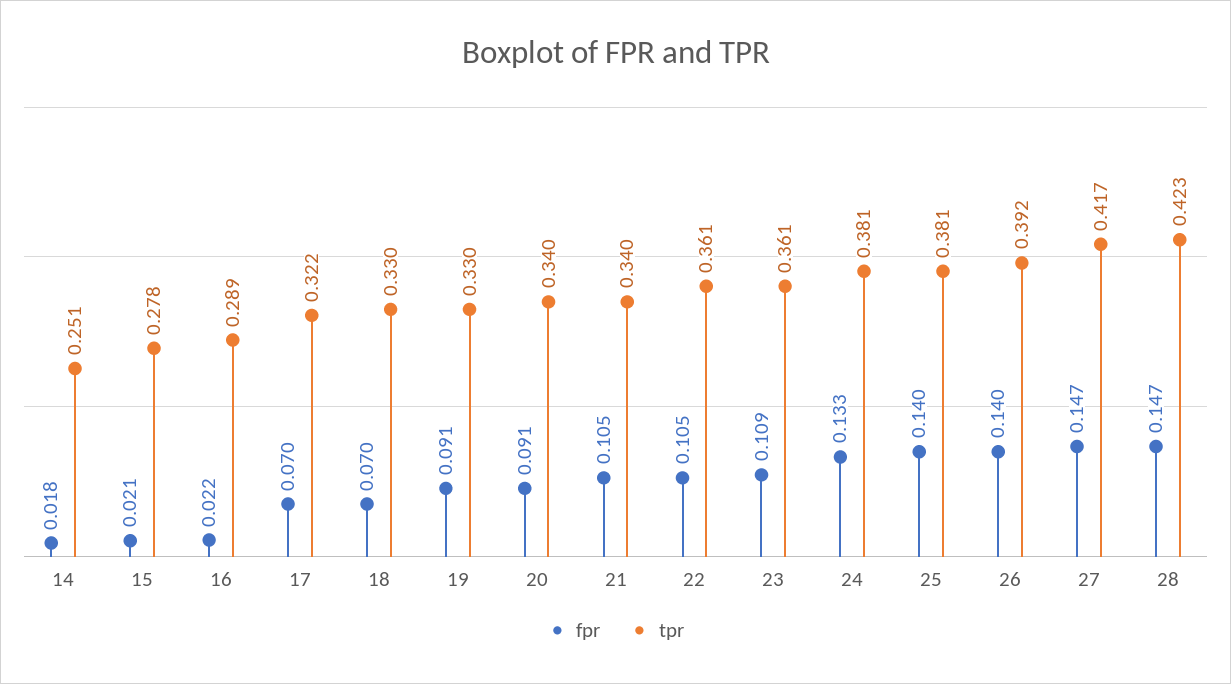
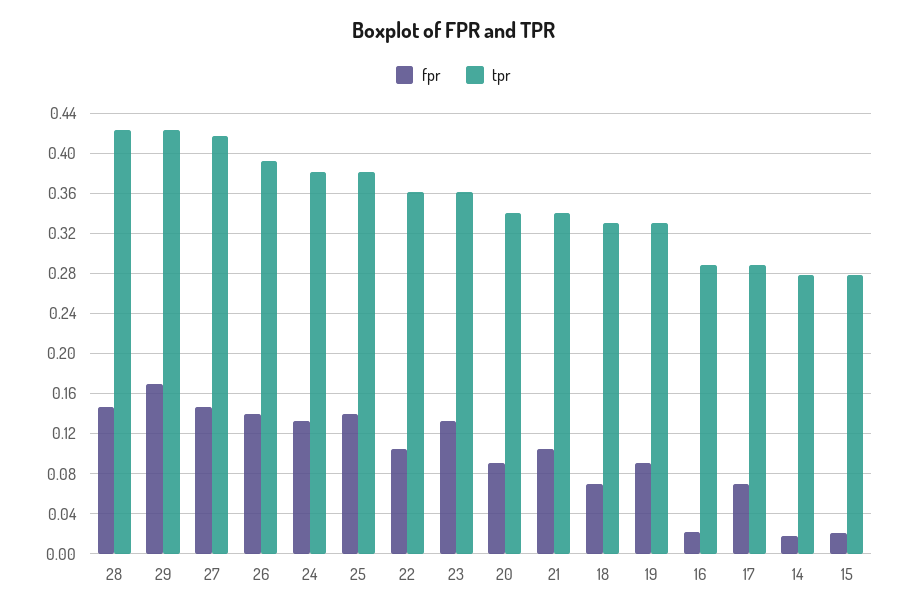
  {
    "fpr": {
      "14": 0.018,
      "15": 0.021,
      "16": 0.022,
      "17": 0.07,
      "18": 0.07,
      "19": 0.091,
      "20": 0.091,
      "21": 0.105,
      "22": 0.105,
-     "23": 0.109,
+     "23": 0.13,
      "24": 0.133,
      "25": 0.14,
      "26": 0.14,
      "27": 0.147,
-     "28": 0.147
+     "28": 0.147,
+     "29": 0.17
    },
    "tpr": {
-     "14": 0.251,
+     "14": 0.28,
      "15": 0.278,
      "16": 0.289,
-     "17": 0.322,
+     "17": 0.29,
      "18": 0.33,
      "19": 0.33,
      "20": 0.34,
      "21": 0.34,
      "22": 0.361,
      "23": 0.361,
      "24": 0.381,
      "25": 0.381,
      "26": 0.392,
      "27": 0.417,
-     "28": 0.423
+     "28": 0.423,
+     "29": 0.42
    }
  }

